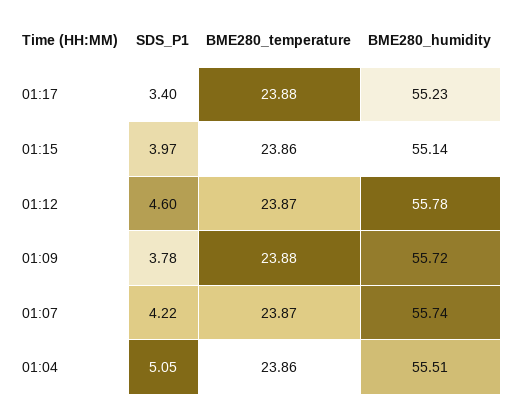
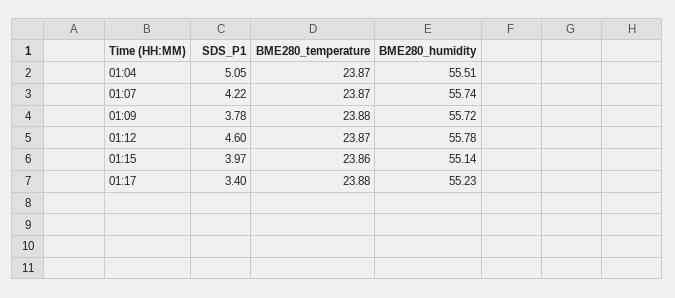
  {
    "SDS_P1": {
      "01:17": 3.4,
      "01:15": 3.97,
      "01:12": 4.6,
      "01:09": 3.78,
      "01:07": 4.22,
      "01:04": 5.05
    },
    "BME280_temperature": {
      "01:17": 23.88,
      "01:15": 23.86,
      "01:12": 23.87,
      "01:09": 23.88,
      "01:07": 23.87,
-     "01:04": 23.86
+     "01:04": 23.87
    },
    "BME280_humidity": {
      "01:17": 55.23,
      "01:15": 55.14,
      "01:12": 55.78,
      "01:09": 55.72,
      "01:07": 55.74,
      "01:04": 55.51
    }
  }

